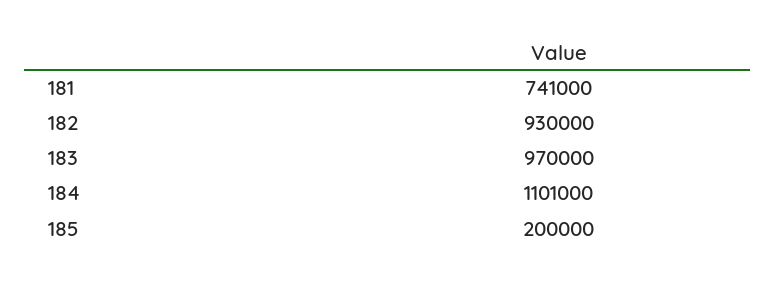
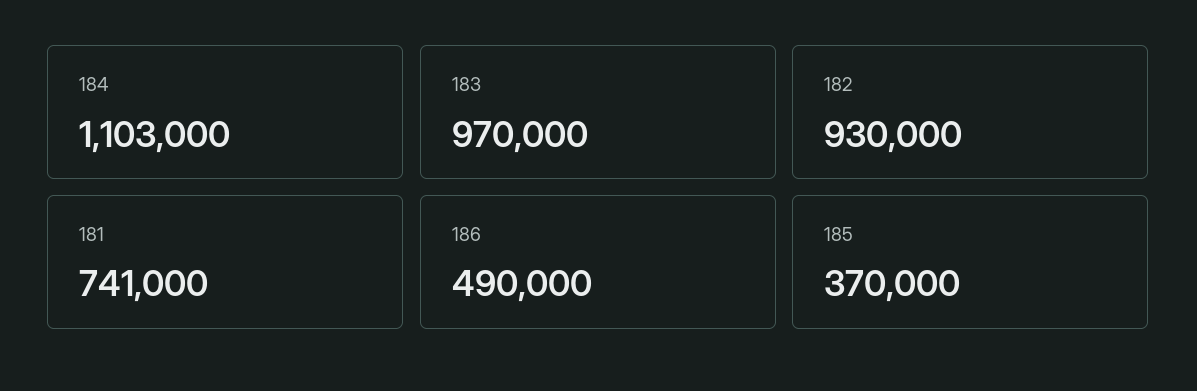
  {
    "181": 741000,
    "182": 930000,
    "183": 970000,
-   "184": 1101000,
+   "184": 1103000,
-   "185": 200000
+   "185": 370000,
+   "186": 490000
  }

